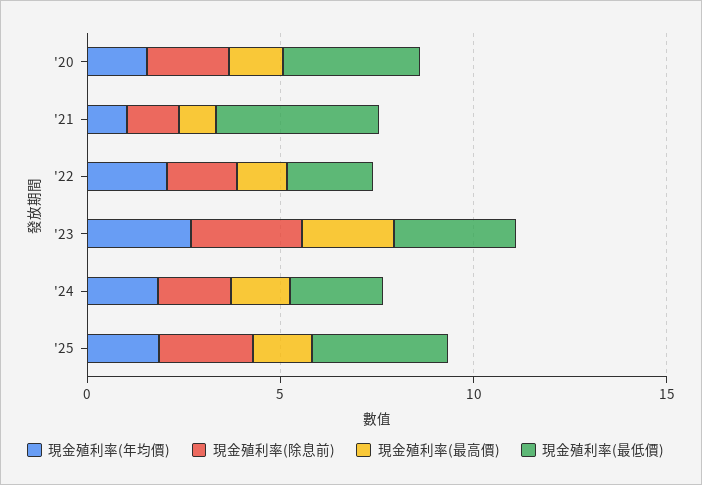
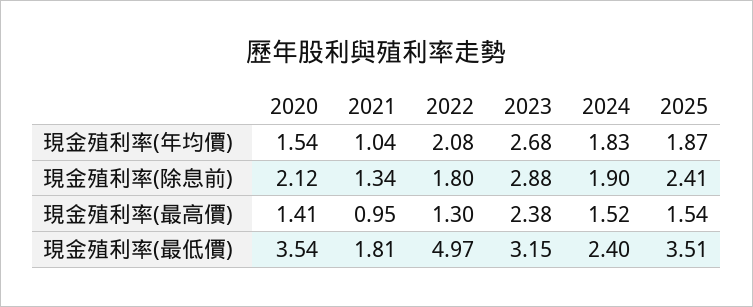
  {
    "現金殖利率(年均價)": {
      "'20": 1.54,
      "'21": 1.04,
      "'22": 2.08,
      "'23": 2.68,
      "'24": 1.83,
      "'25": 1.87
    },
    "現金殖利率(除息前)": {
      "'20": 2.12,
      "'21": 1.34,
      "'22": 1.8,
      "'23": 2.88,
      "'24": 1.9,
      "'25": 2.41
    },
    "現金殖利率(最高價)": {
      "'20": 1.41,
      "'21": 0.95,
      "'22": 1.3,
      "'23": 2.38,
      "'24": 1.52,
      "'25": 1.54
    },
    "現金殖利率(最低價)": {
      "'20": 3.54,
-     "'21": 4,
+     "'21": 1.81,
-     "'22": 2,
+     "'22": 4.97,
      "'23": 3.15,
      "'24": 2.4,
      "'25": 3.51
    }
  }

